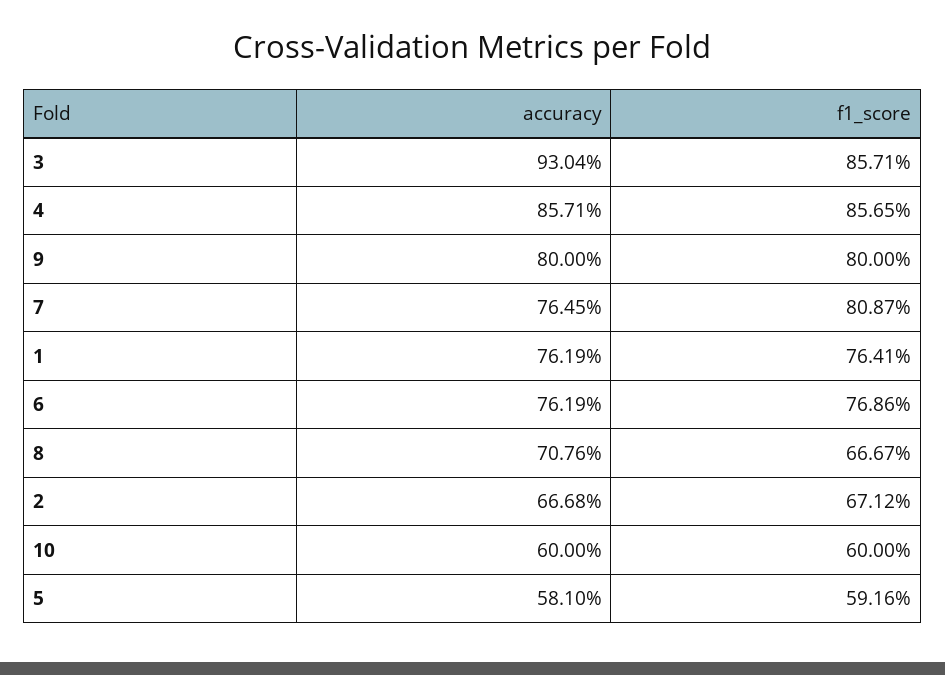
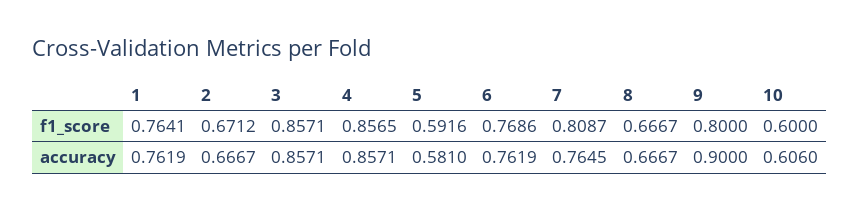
  {
    "accuracy": {
-     "3": 0.9304,
+     "3": 0.8571,
      "4": 0.8571,
-     "9": 0.8,
+     "9": 0.9,
      "7": 0.7645,
      "1": 0.7619,
      "6": 0.7619,
-     "8": 0.7076,
+     "8": 0.6667,
-     "2": 0.6668,
+     "2": 0.6667,
-     "10": 0.6,
+     "10": 0.606,
      "5": 0.581
    },
    "f1_score": {
      "3": 0.8571,
      "4": 0.8565,
      "9": 0.8,
      "7": 0.8087,
      "1": 0.7641,
      "6": 0.7686,
      "8": 0.6667,
      "2": 0.6712,
      "10": 0.6,
      "5": 0.5916
    }
  }

